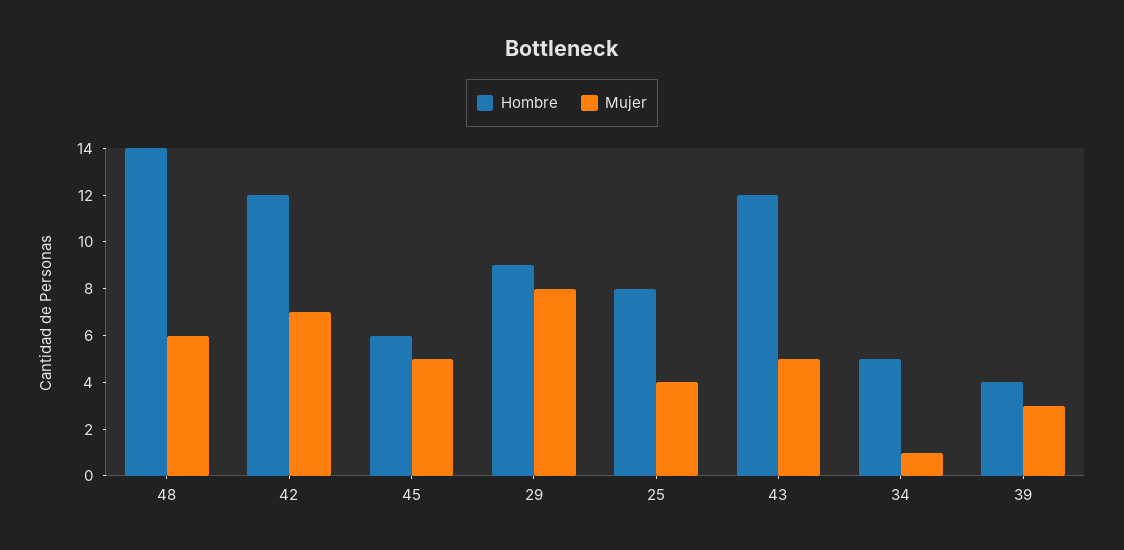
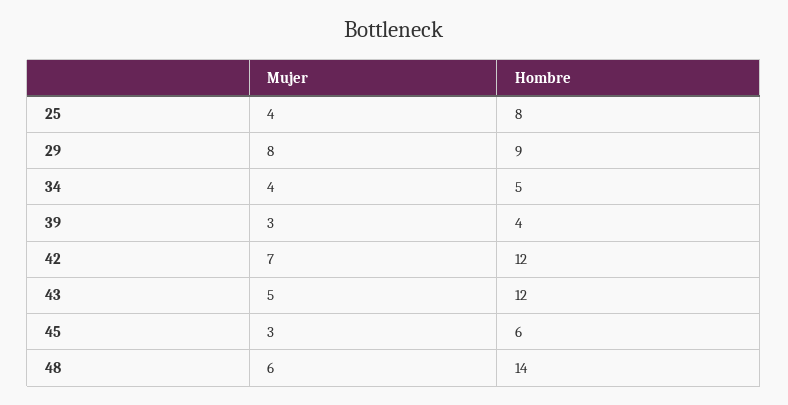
  {
    "Hombre": {
      "48": 14,
      "42": 12,
      "45": 6,
      "29": 9,
      "25": 8,
      "43": 12,
      "34": 5,
      "39": 4
    },
    "Mujer": {
      "48": 6,
      "42": 7,
-     "45": 5,
+     "45": 3,
      "29": 8,
      "25": 4,
      "43": 5,
-     "34": 1,
+     "34": 4,
      "39": 3
    }
  }

